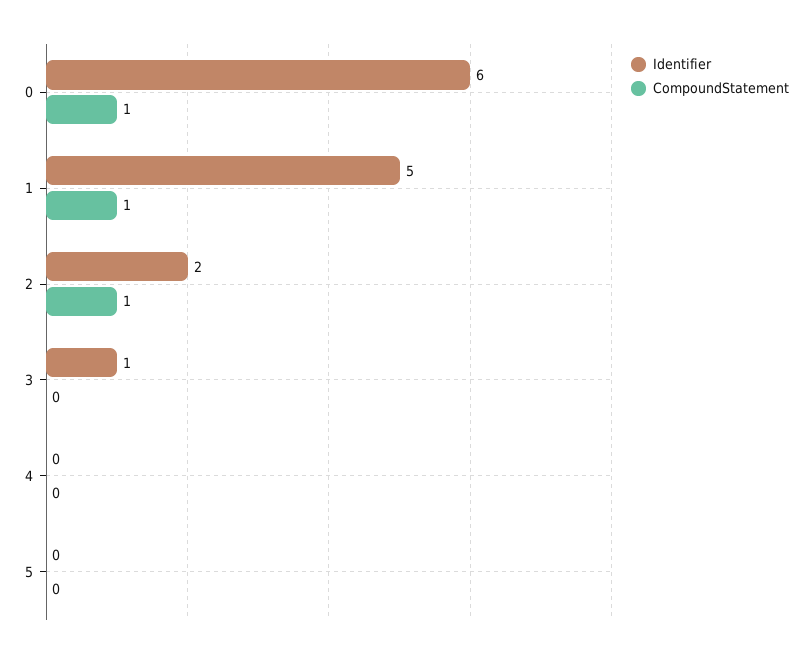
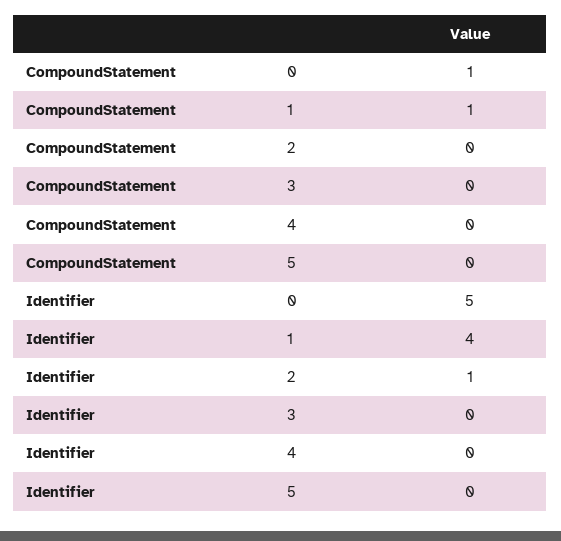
  {
    "Identifier": {
-     "0": 6,
+     "0": 5,
-     "1": 5,
+     "1": 4,
-     "2": 2,
+     "2": 1,
-     "3": 1,
+     "3": 0,
      "4": 0,
      "5": 0
    },
    "CompoundStatement": {
      "0": 1,
      "1": 1,
-     "2": 1,
+     "2": 0,
      "3": 0,
      "4": 0,
      "5": 0
    }
  }

